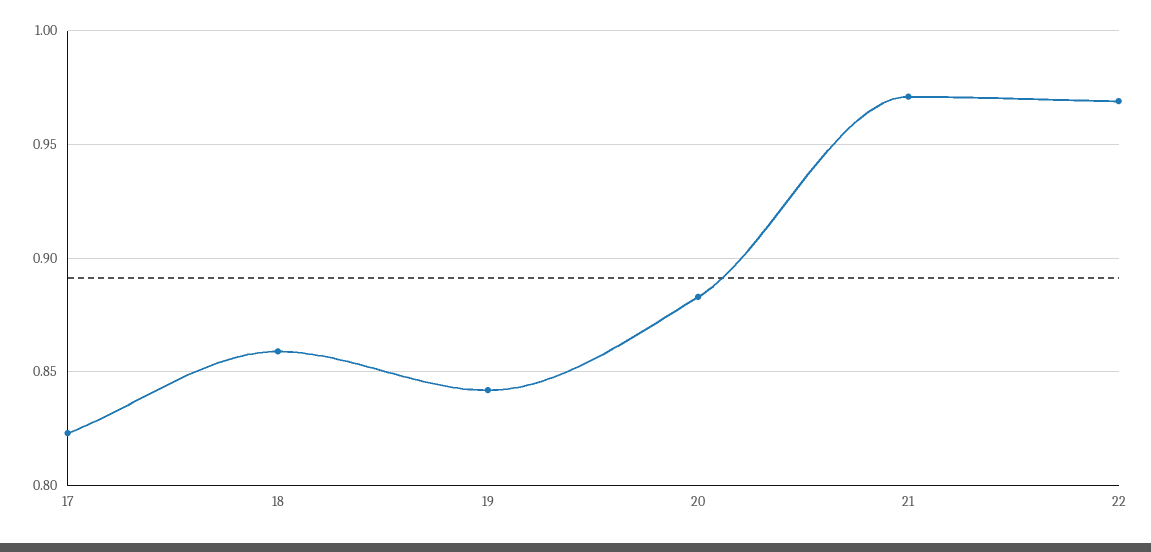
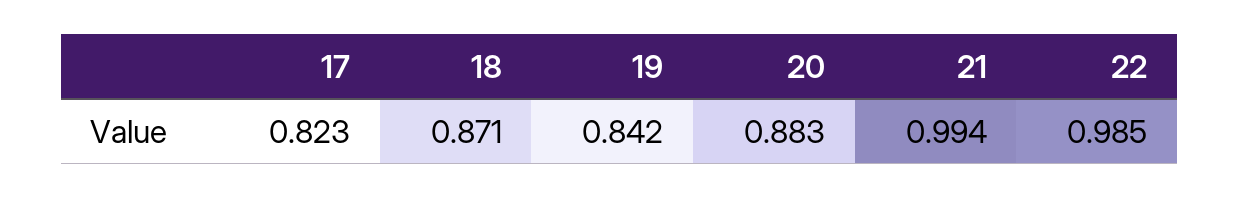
  {
    "17": 0.823,
-   "18": 0.86,
+   "18": 0.871,
    "19": 0.842,
    "20": 0.883,
-   "21": 0.97,
+   "21": 0.994,
-   "22": 0.97
+   "22": 0.985
  }

